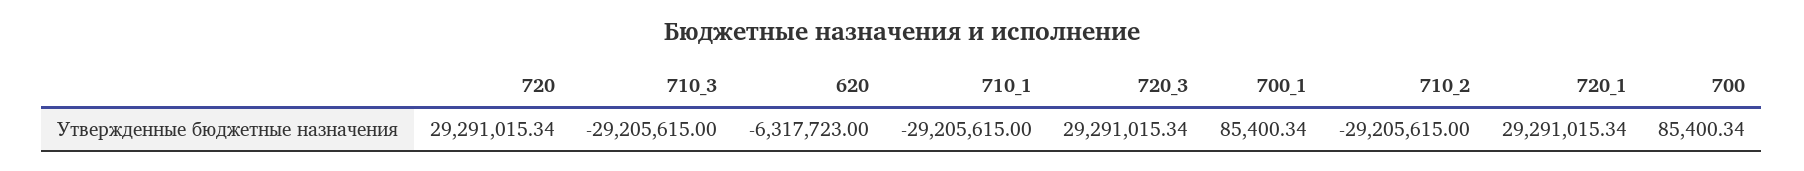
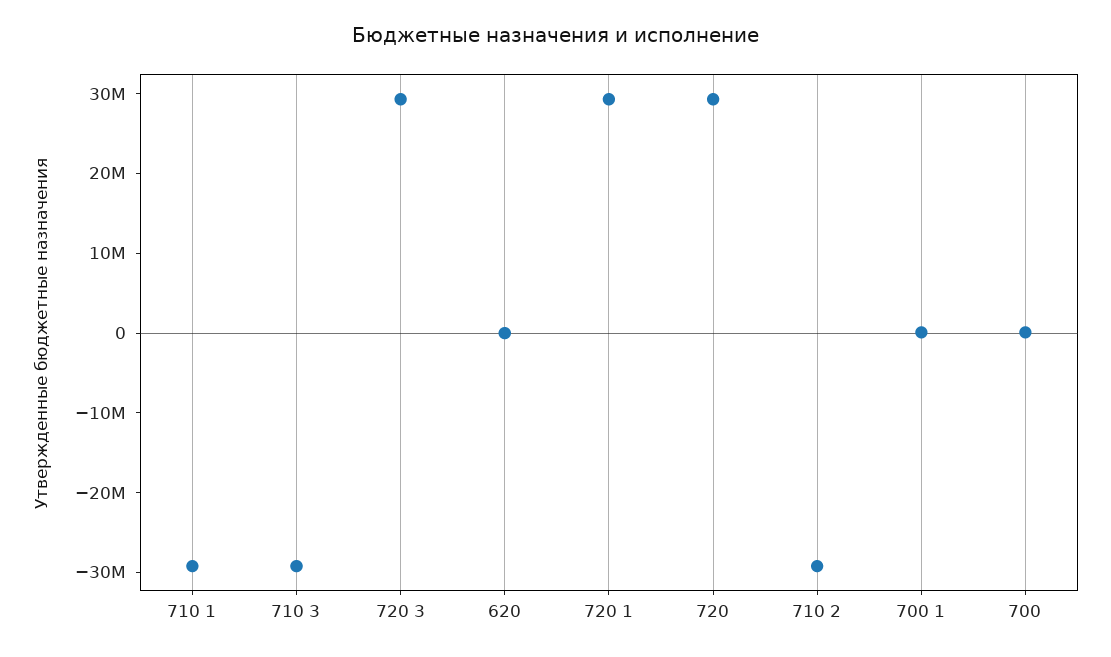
  {
    "720": 29291015.34,
    "710_3": -29205615,
-   "620": -6317723,
+   "620": 0,
    "710_1": -29205615,
    "720_3": 29291015.34,
    "700_1": 85400.34,
    "710_2": -29205615,
    "720_1": 29291015.34,
    "700": 85400.34
  }

